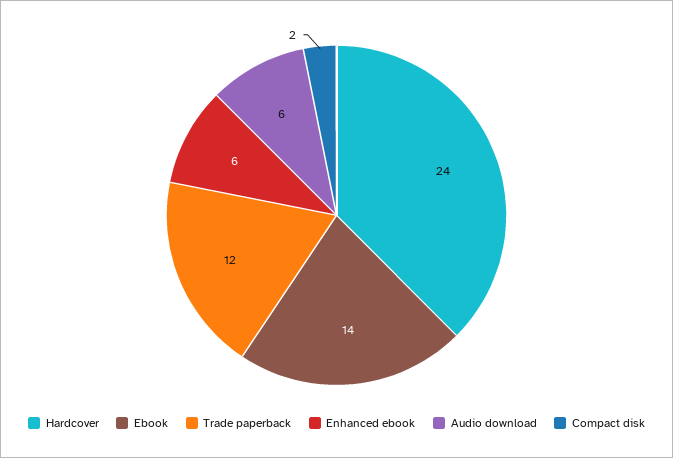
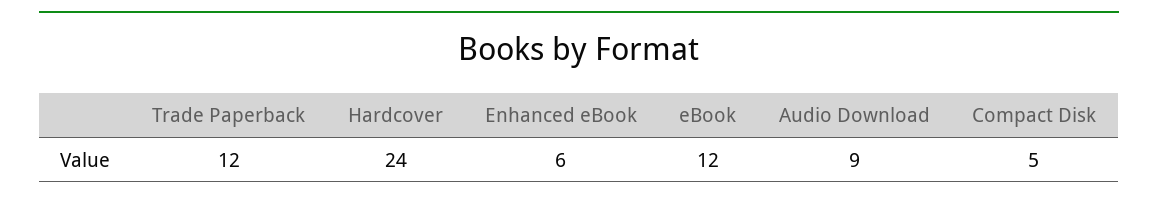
  {
    "Hardcover": 24,
-   "Ebook": 14,
+   "Ebook": 12,
    "Trade paperback": 12,
    "Enhanced ebook": 6,
-   "Audio download": 6,
+   "Audio download": 9,
-   "Compact disk": 2
+   "Compact disk": 5
  }

